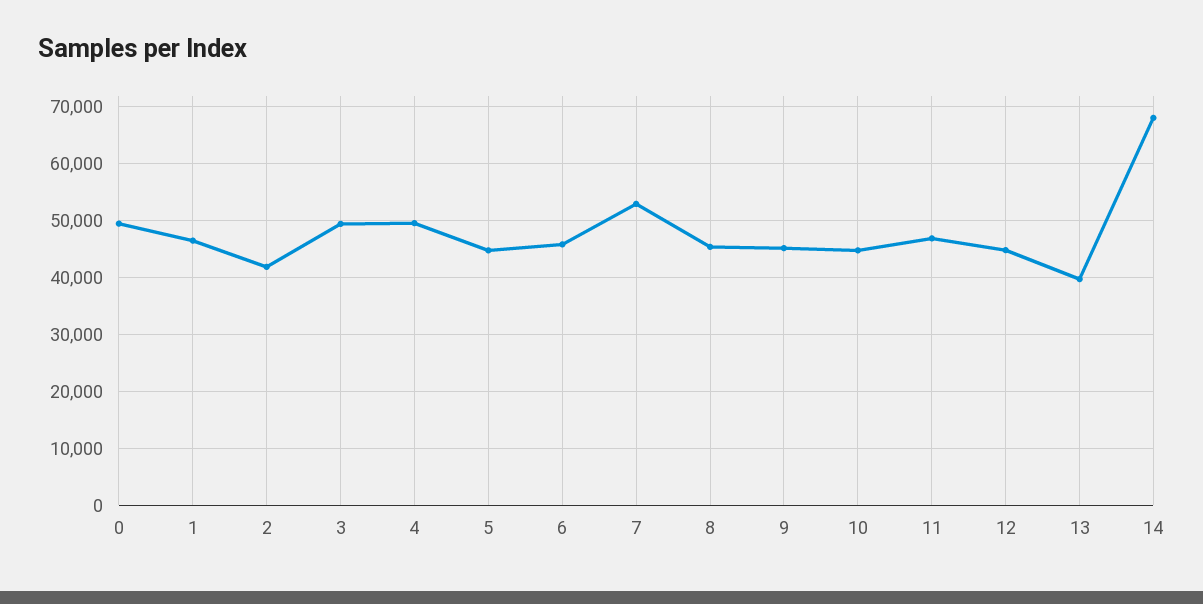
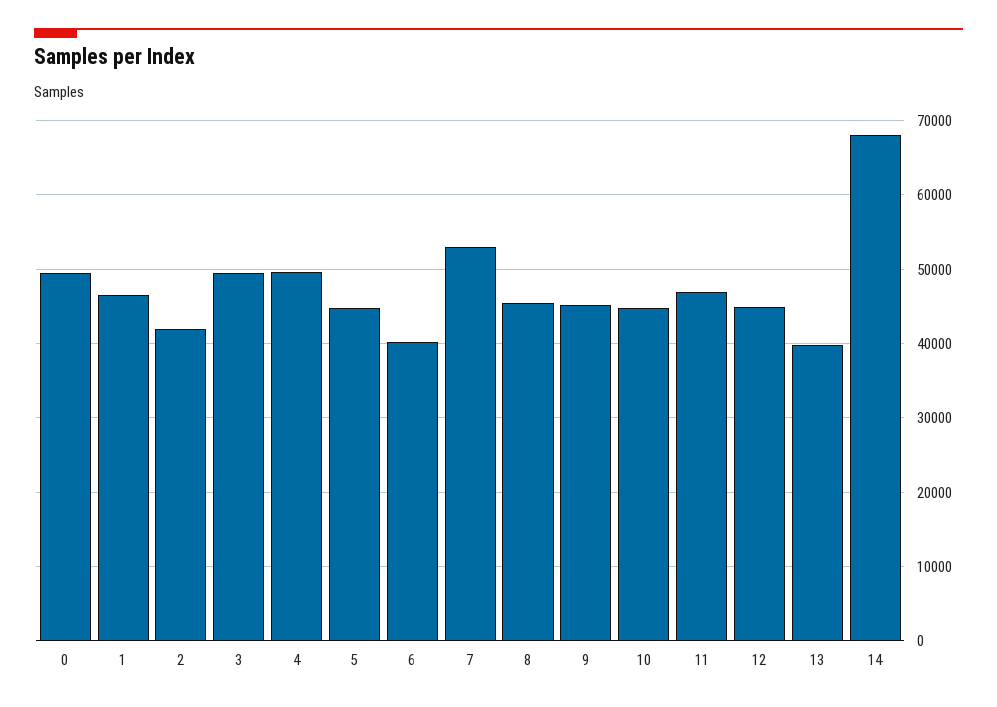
  {
    "0": 49000,
    "1": 47000,
    "2": 42000,
    "3": 49000,
    "4": 50000,
    "5": 45000,
-   "6": 46000,
+   "6": 40000,
    "7": 53000,
    "8": 45000,
    "9": 45000,
    "10": 45000,
    "11": 47000,
    "12": 45000,
    "13": 40000,
    "14": 68000
  }

